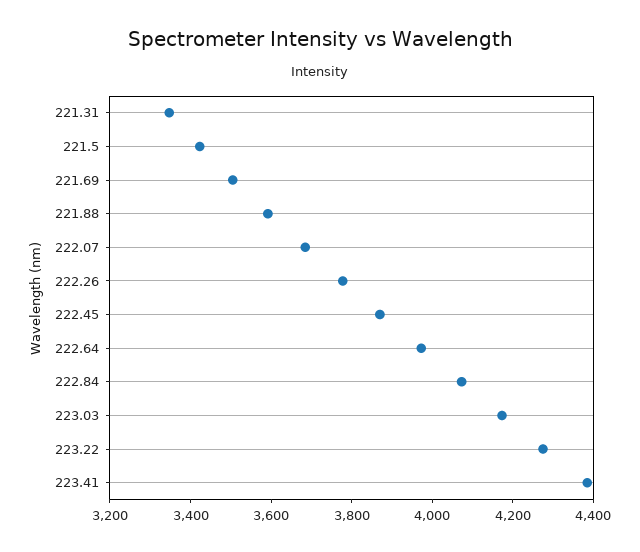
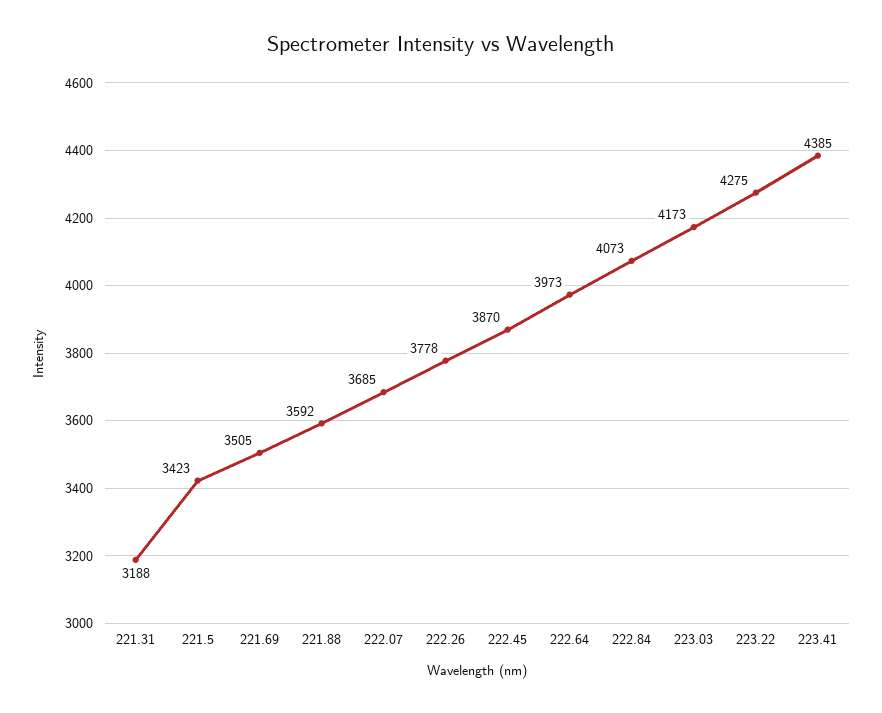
  {
-   "221.31": 3350,
+   "221.31": 3188,
    "221.5": 3423,
    "221.69": 3505,
    "221.88": 3592,
    "222.07": 3685,
    "222.26": 3778,
    "222.45": 3870,
    "222.64": 3973,
    "222.84": 4073,
    "223.03": 4173,
    "223.22": 4275,
    "223.41": 4385
  }

